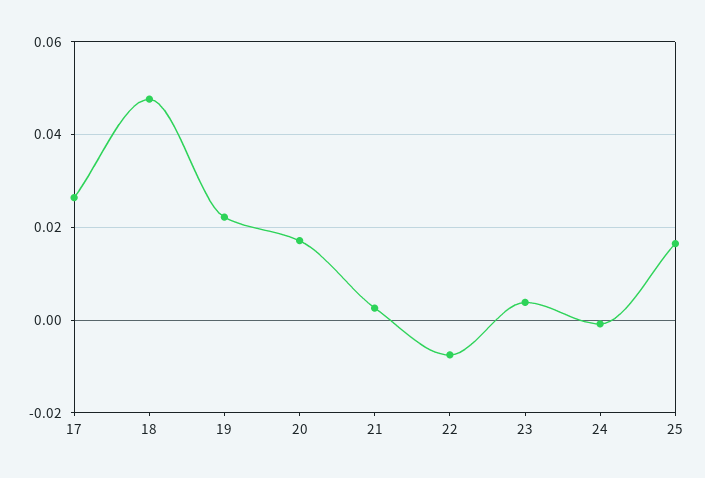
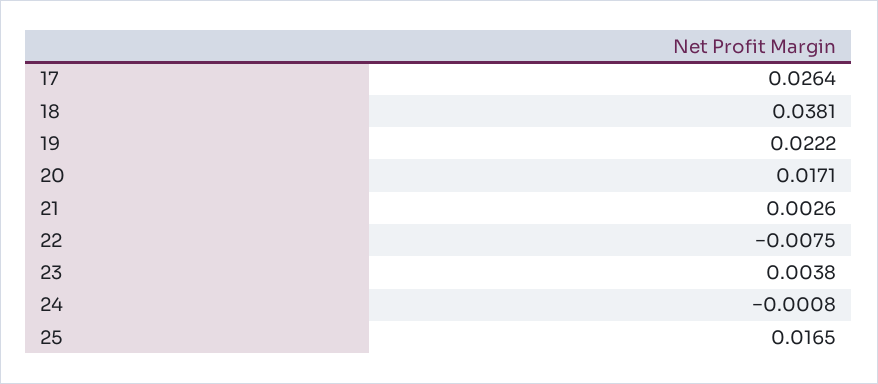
  {
    "17": 0.0264,
-   "18": 0.048,
+   "18": 0.0381,
    "19": 0.0222,
    "20": 0.0171,
    "21": 0.0026,
    "22": -0.0075,
    "23": 0.0038,
    "24": -0.0008,
    "25": 0.0165
  }

